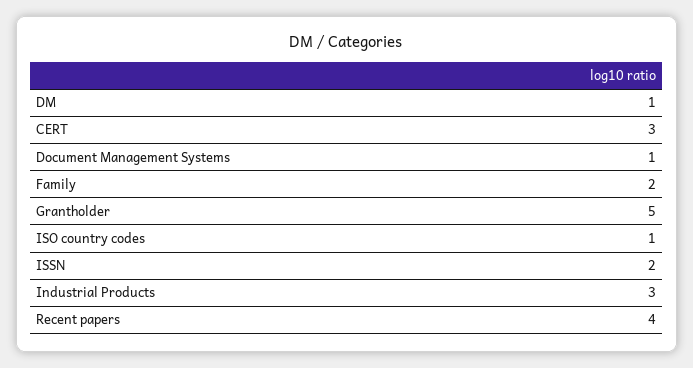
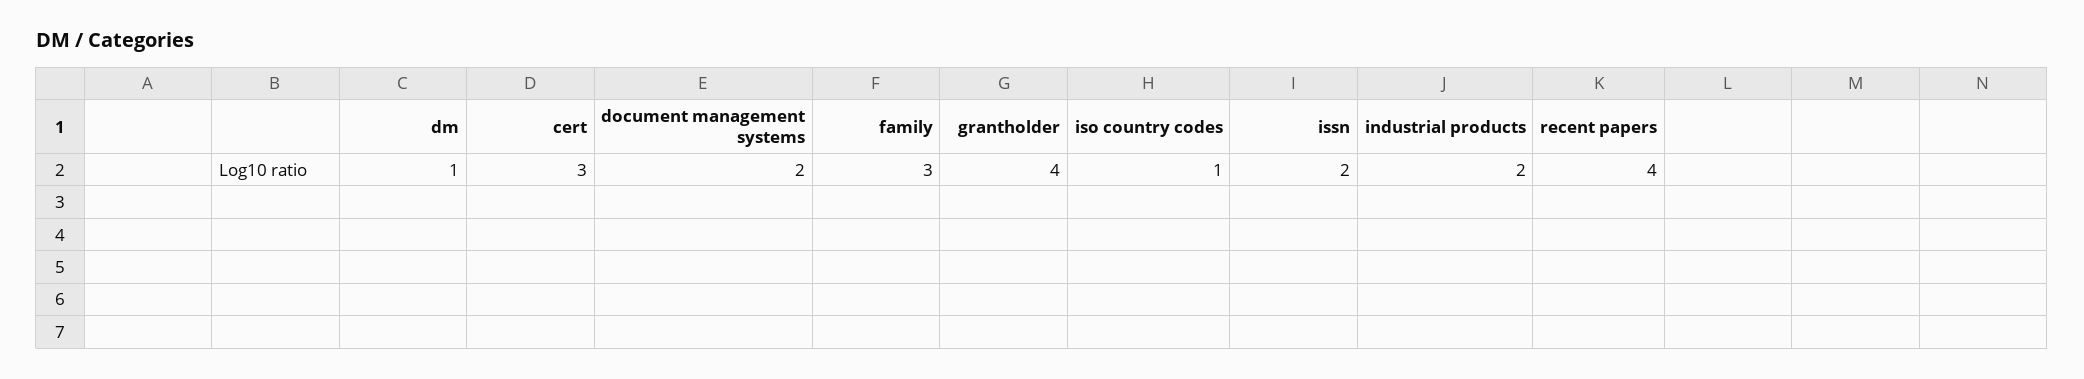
  {
    "DM": 1,
    "CERT": 3,
-   "Document Management Systems": 1,
+   "Document Management Systems": 2,
-   "Family": 2,
+   "Family": 3,
-   "Grantholder": 5,
+   "Grantholder": 4,
    "ISO country codes": 1,
    "ISSN": 2,
-   "Industrial Products": 3,
+   "Industrial Products": 2,
    "Recent papers": 4
  }

